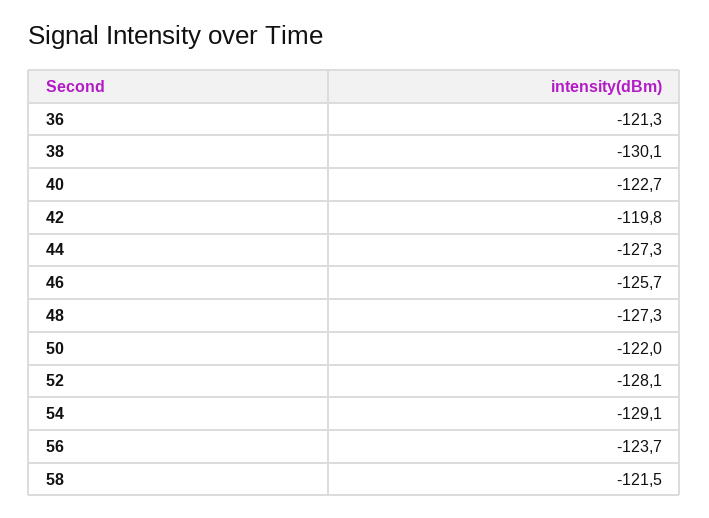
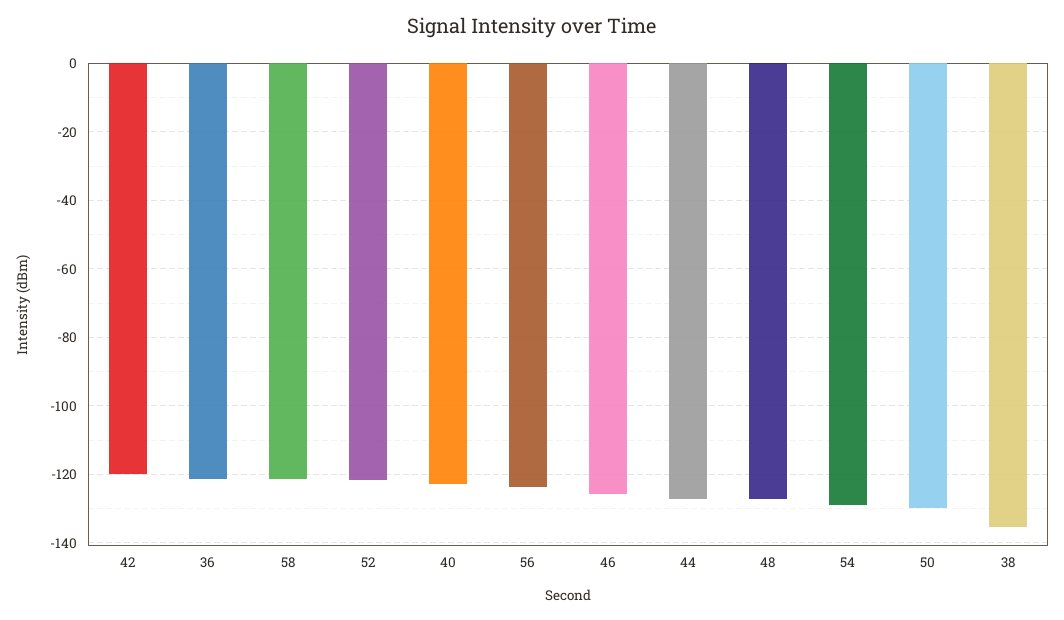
  {
    "36": -121.3,
-   "38": -130.1,
+   "38": -136,
    "40": -122.7,
    "42": -119.8,
    "44": -127.3,
    "46": -125.7,
    "48": -127.3,
-   "50": -122,
+   "50": -130,
-   "52": -128.1,
+   "52": -122,
    "54": -129.1,
    "56": -123.7,
    "58": -121.5
  }

